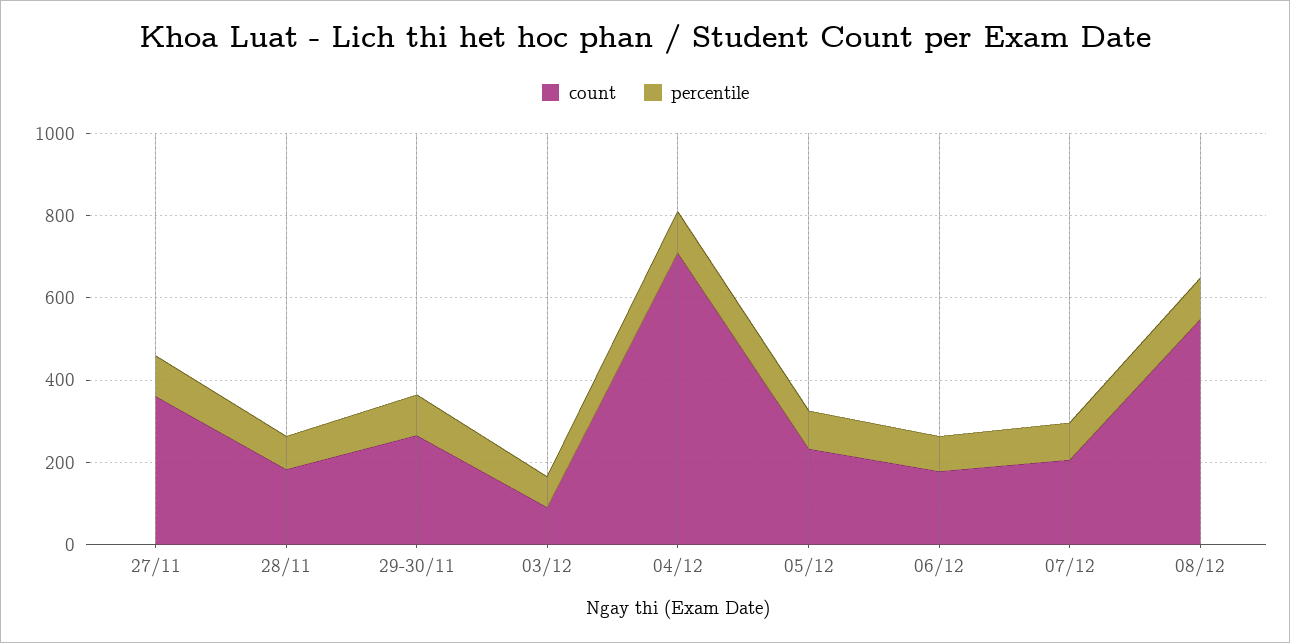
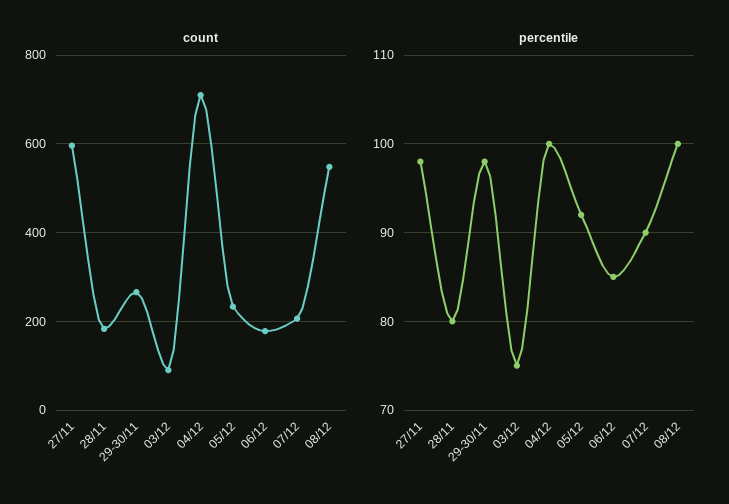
  {
    "count": {
-     "27/11": 350,
+     "27/11": 600,
      "28/11": 180,
      "29-30/11": 260,
      "03/12": 100,
      "04/12": 720,
      "05/12": 240,
      "06/12": 180,
      "07/12": 200,
      "08/12": 540
    },
    "percentile": {
      "27/11": 98,
      "28/11": 80,
      "29-30/11": 98,
      "03/12": 75,
      "04/12": 100,
      "05/12": 92,
      "06/12": 85,
      "07/12": 90,
      "08/12": 100
    }
  }

